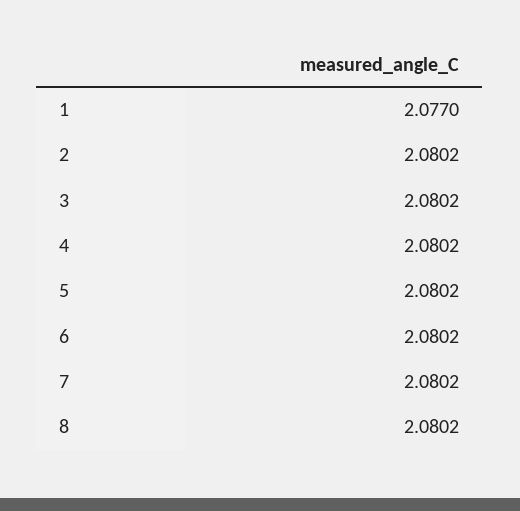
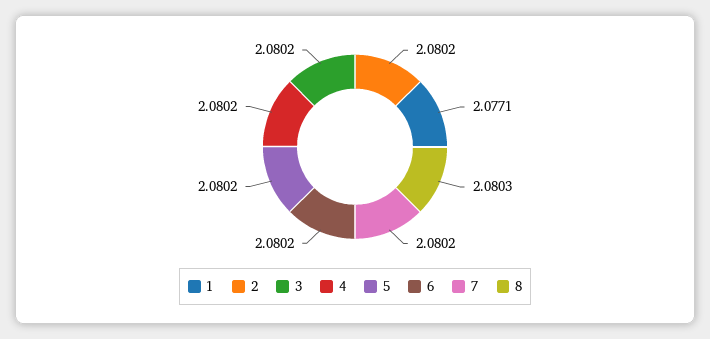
  {
-   "1": 2.077,
+   "1": 2.0771,
    "2": 2.0802,
    "3": 2.0802,
    "4": 2.0802,
    "5": 2.0802,
    "6": 2.0802,
    "7": 2.0802,
-   "8": 2.0802
+   "8": 2.0803
  }

